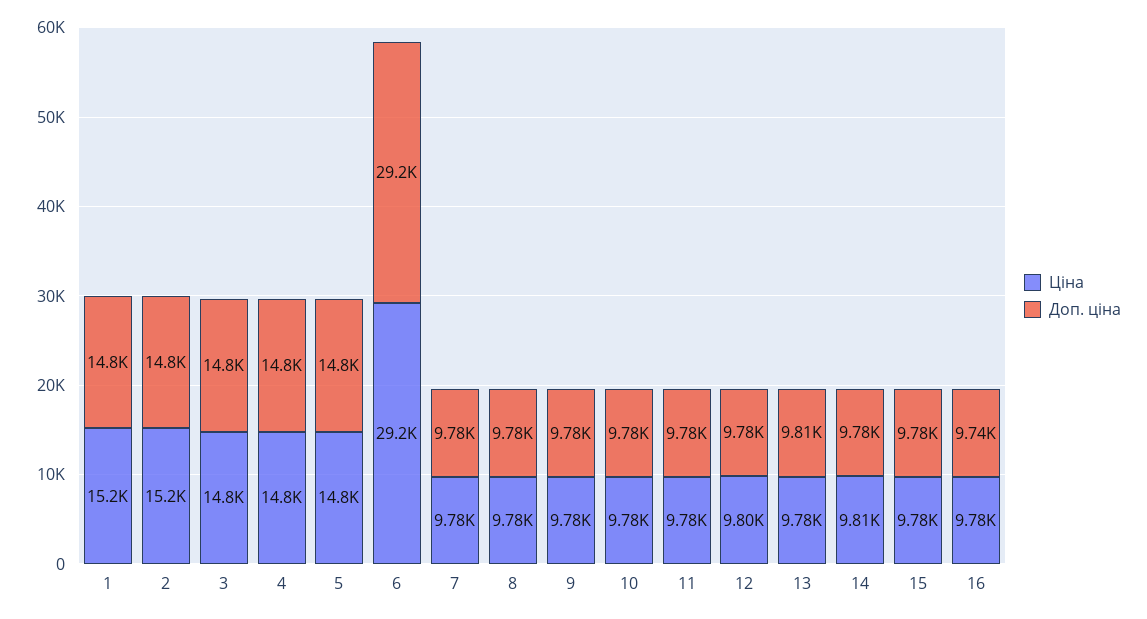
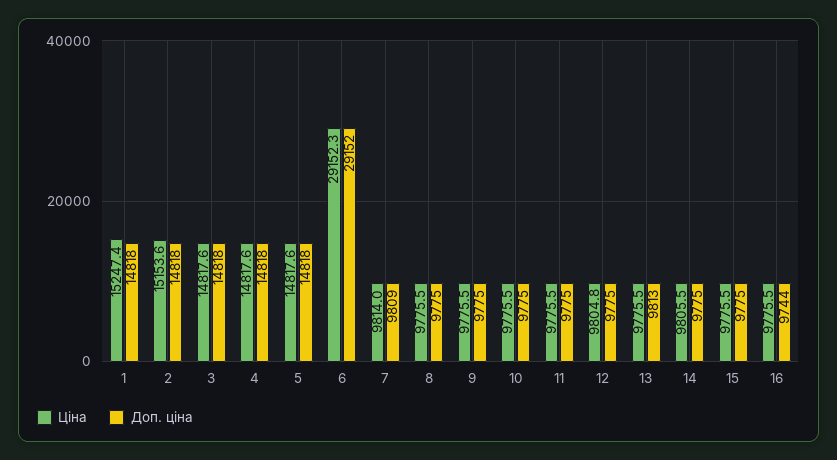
  {
    "Ціна": {
      "1": 15247.4,
      "2": 15153.6,
      "3": 14817.6,
      "4": 14817.6,
      "5": 14817.6,
      "6": 29152.3,
-     "7": 9780,
+     "7": 9814,
      "8": 9775.5,
      "9": 9775.5,
      "10": 9775.5,
      "11": 9775.5,
      "12": 9804.8,
      "13": 9775.5,
      "14": 9805.5,
      "15": 9775.5,
      "16": 9775.5
    },
    "Доп. ціна": {
      "1": 14818,
      "2": 14818,
      "3": 14818,
      "4": 14818,
      "5": 14818,
      "6": 29152,
-     "7": 9780,
+     "7": 9809,
      "8": 9775,
      "9": 9775,
      "10": 9775,
      "11": 9775,
      "12": 9775,
      "13": 9813,
      "14": 9775,
      "15": 9775,
      "16": 9744
    }
  }

